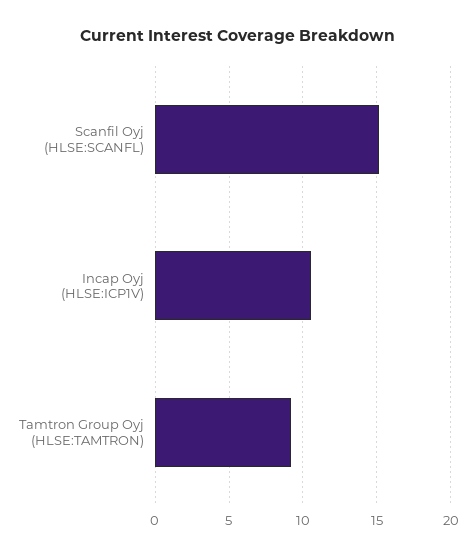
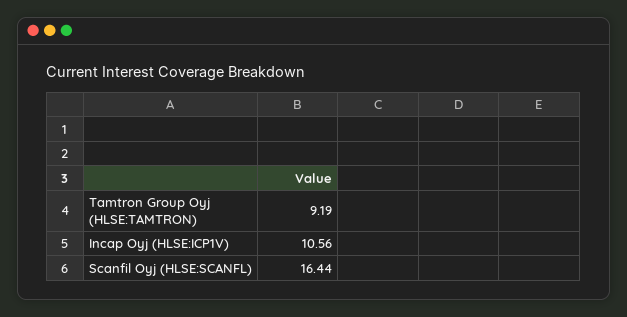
  {
-   "Scanfil Oyj (HLSE:SCANFL)": 15,
+   "Scanfil Oyj (HLSE:SCANFL)": 16.44,
    "Incap Oyj (HLSE:ICP1V)": 10.56,
    "Tamtron Group Oyj (HLSE:TAMTRON)": 9.19
  }

